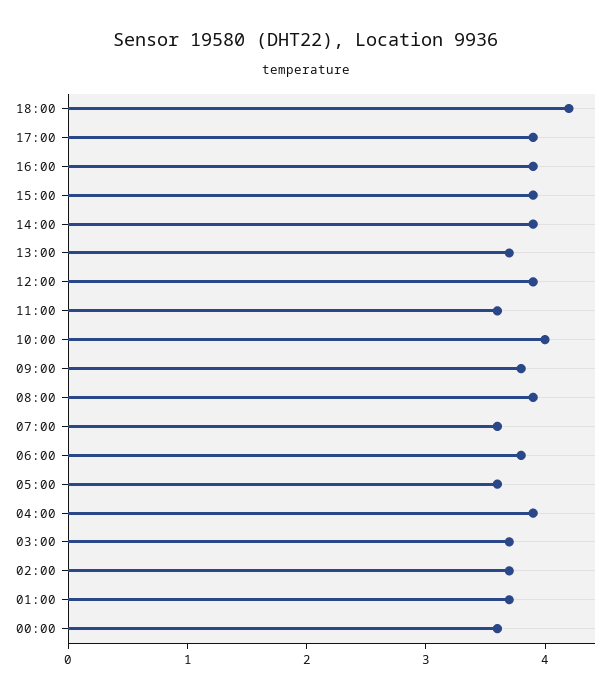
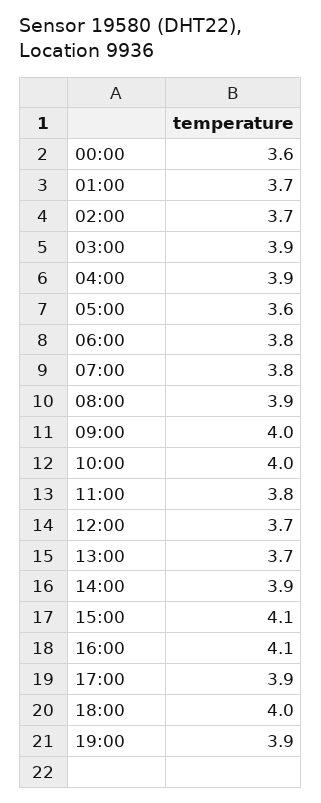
  {
-   "18:00": 4.2,
+   "18:00": 4,
    "17:00": 3.9,
-   "16:00": 3.9,
+   "16:00": 4.1,
-   "15:00": 3.9,
+   "15:00": 4.1,
    "14:00": 3.9,
    "13:00": 3.7,
-   "12:00": 3.9,
+   "12:00": 3.7,
-   "11:00": 3.6,
+   "11:00": 3.8,
    "10:00": 4,
-   "09:00": 3.8,
+   "09:00": 4,
    "08:00": 3.9,
-   "07:00": 3.6,
+   "07:00": 3.8,
    "06:00": 3.8,
    "05:00": 3.6,
    "04:00": 3.9,
-   "03:00": 3.7,
+   "03:00": 3.9,
    "02:00": 3.7,
    "01:00": 3.7,
-   "00:00": 3.6
+   "00:00": 3.6,
+   "19:00": 3.9
  }

